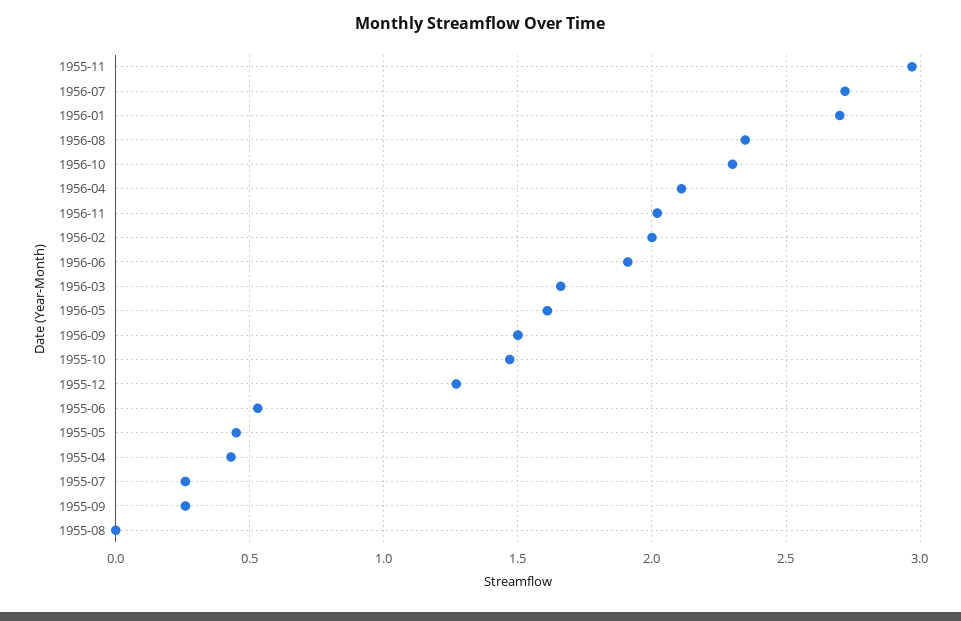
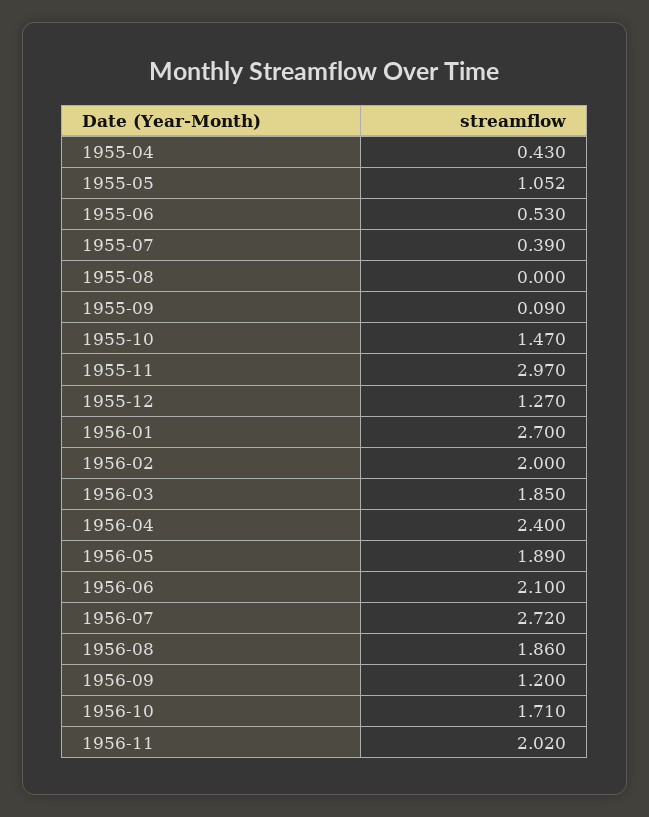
  {
    "1955-11": 2.97,
    "1956-07": 2.72,
    "1956-01": 2.7,
-   "1956-08": 2.35,
+   "1956-08": 1.86,
-   "1956-10": 2.3,
+   "1956-10": 1.71,
-   "1956-04": 2.1,
+   "1956-04": 2.4,
    "1956-11": 2.02,
    "1956-02": 2,
-   "1956-06": 1.9,
+   "1956-06": 2.1,
-   "1956-03": 1.65,
+   "1956-03": 1.85,
-   "1956-05": 1.6,
+   "1956-05": 1.89,
-   "1956-09": 1.5,
+   "1956-09": 1.2,
    "1955-10": 1.47,
    "1955-12": 1.27,
    "1955-06": 0.53,
-   "1955-05": 0.45,
+   "1955-05": 1.052,
    "1955-04": 0.43,
-   "1955-07": 0.25,
+   "1955-07": 0.39,
-   "1955-09": 0.25,
+   "1955-09": 0.09,
    "1955-08": 0
  }

